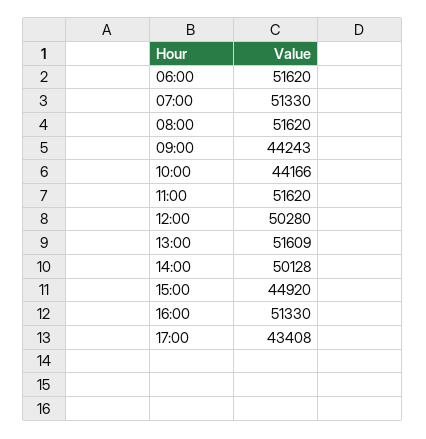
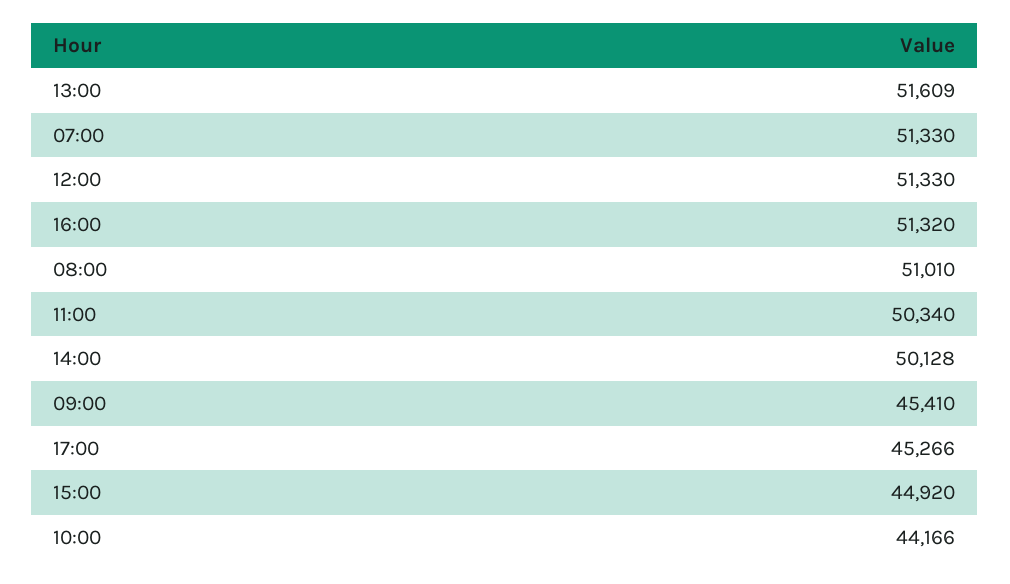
  {
-   "06:00": 51620,
    "07:00": 51330,
-   "08:00": 51620,
+   "08:00": 51010,
-   "09:00": 44243,
+   "09:00": 45410,
    "10:00": 44166,
-   "11:00": 51620,
+   "11:00": 50340,
-   "12:00": 50280,
+   "12:00": 51330,
    "13:00": 51609,
    "14:00": 50128,
    "15:00": 44920,
-   "16:00": 51330,
+   "16:00": 51320,
-   "17:00": 43408
+   "17:00": 45266
  }

